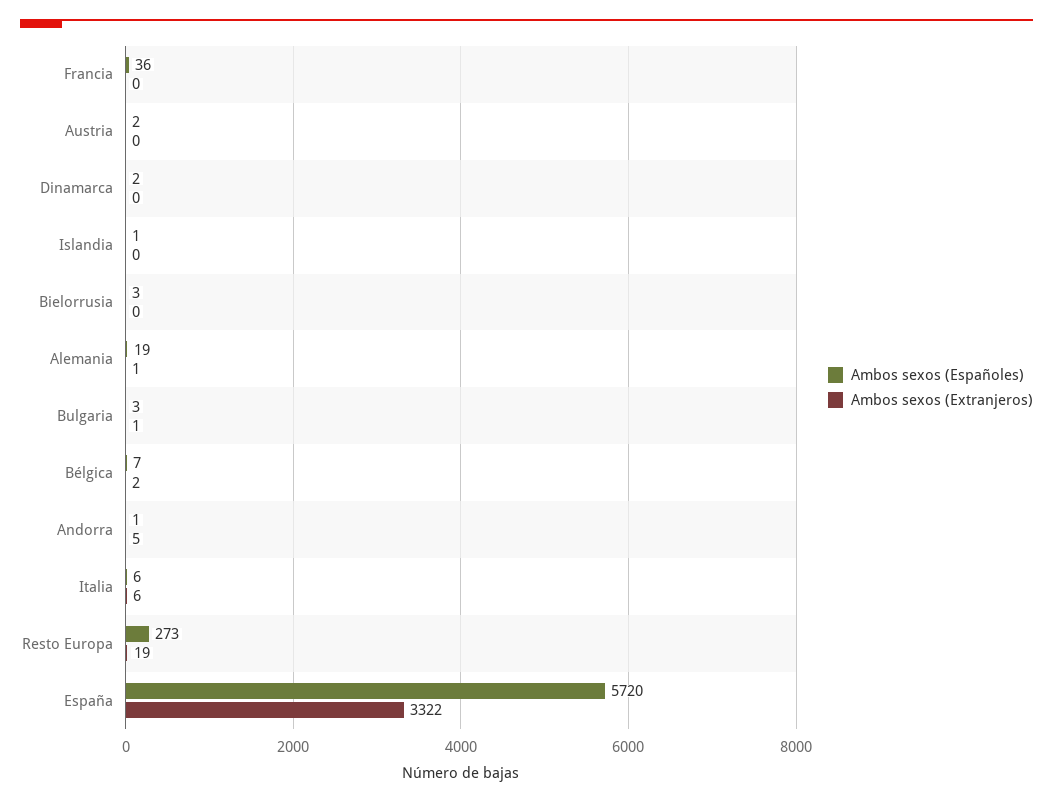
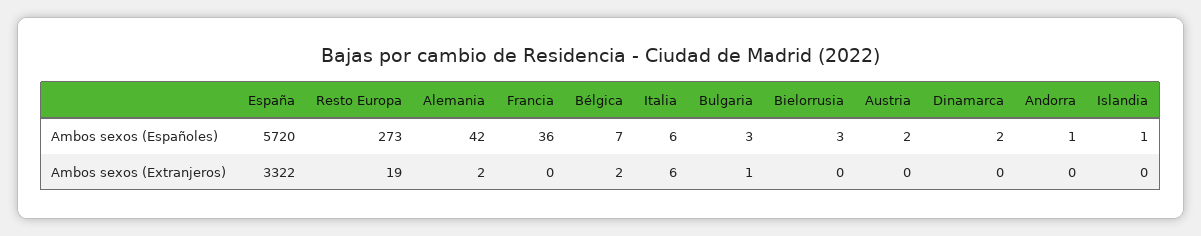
  {
    "Ambos sexos (Españoles)": {
      "Francia": 36,
      "Austria": 2,
      "Dinamarca": 2,
      "Islandia": 1,
      "Bielorrusia": 3,
-     "Alemania": 19,
+     "Alemania": 42,
      "Bulgaria": 3,
      "Bélgica": 7,
      "Andorra": 1,
      "Italia": 6,
      "Resto Europa": 273,
      "España": 5720
    },
    "Ambos sexos (Extranjeros)": {
      "Francia": 0,
      "Austria": 0,
      "Dinamarca": 0,
      "Islandia": 0,
      "Bielorrusia": 0,
-     "Alemania": 1,
+     "Alemania": 2,
      "Bulgaria": 1,
      "Bélgica": 2,
-     "Andorra": 5,
+     "Andorra": 0,
      "Italia": 6,
      "Resto Europa": 19,
      "España": 3322
    }
  }

